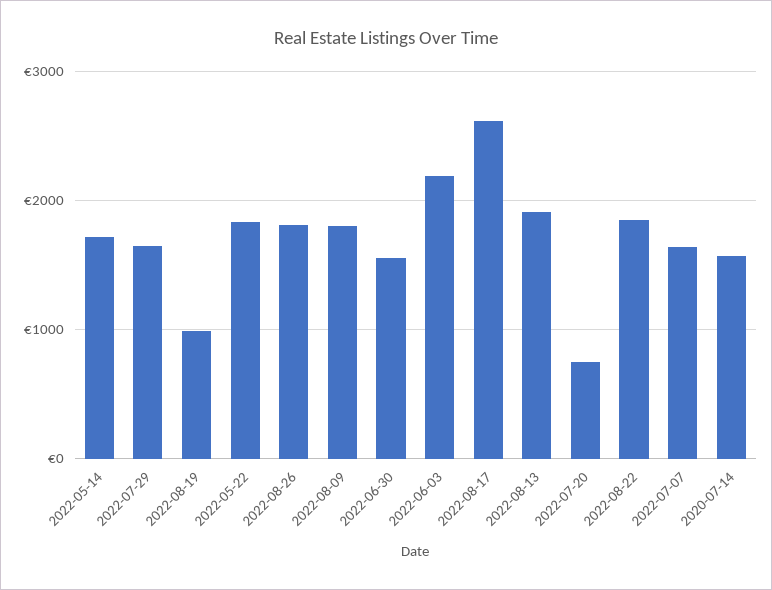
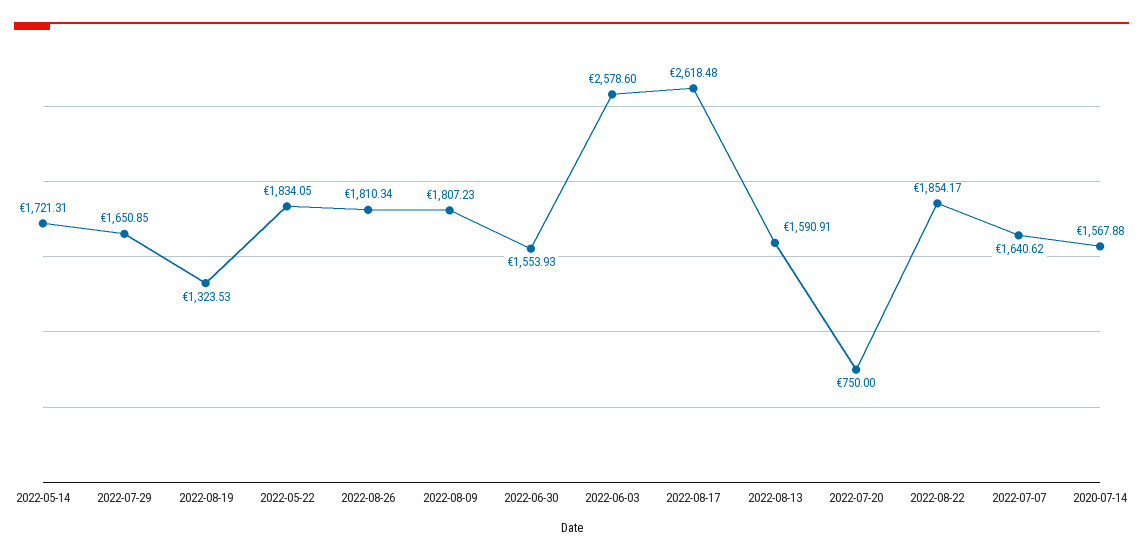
  {
    "2022-05-14": 1721.31,
    "2022-07-29": 1650.85,
-   "2022-08-19": 1000,
+   "2022-08-19": 1323.53,
    "2022-05-22": 1834.05,
    "2022-08-26": 1810.34,
    "2022-08-09": 1807.23,
    "2022-06-30": 1553.93,
-   "2022-06-03": 2200,
+   "2022-06-03": 2578.6,
    "2022-08-17": 2618.48,
-   "2022-08-13": 1900,
+   "2022-08-13": 1590.91,
    "2022-07-20": 750,
    "2022-08-22": 1854.17,
    "2022-07-07": 1640.62,
    "2020-07-14": 1567.88
  }

